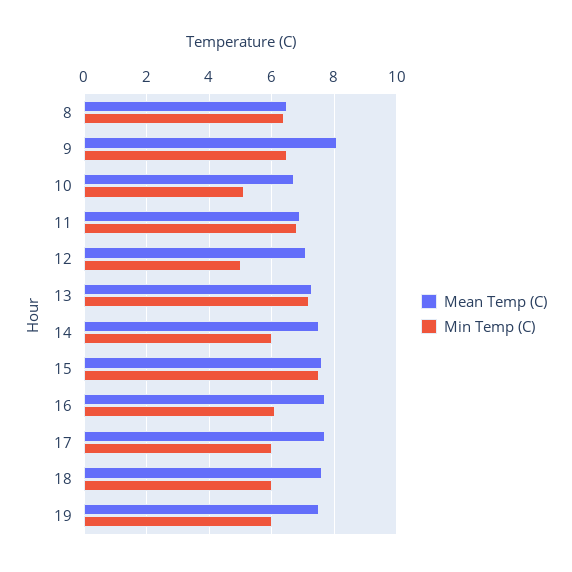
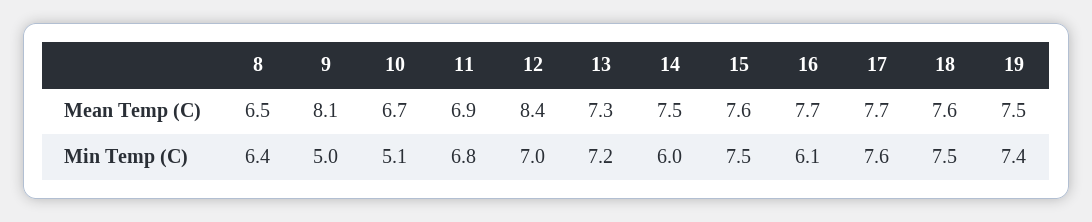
  {
    "Mean Temp (C)": {
      "8": 6.5,
      "9": 8.1,
      "10": 6.7,
      "11": 6.9,
-     "12": 7,
+     "12": 8.4,
      "13": 7.3,
      "14": 7.5,
      "15": 7.6,
      "16": 7.7,
      "17": 7.7,
      "18": 7.6,
      "19": 7.5
    },
    "Min Temp (C)": {
      "8": 6.4,
-     "9": 6.5,
+     "9": 5,
      "10": 5.1,
      "11": 6.8,
-     "12": 5,
+     "12": 7,
      "13": 7.2,
      "14": 6,
      "15": 7.5,
      "16": 6.1,
-     "17": 6,
+     "17": 7.6,
-     "18": 6,
+     "18": 7.5,
-     "19": 6
+     "19": 7.4
    }
  }

